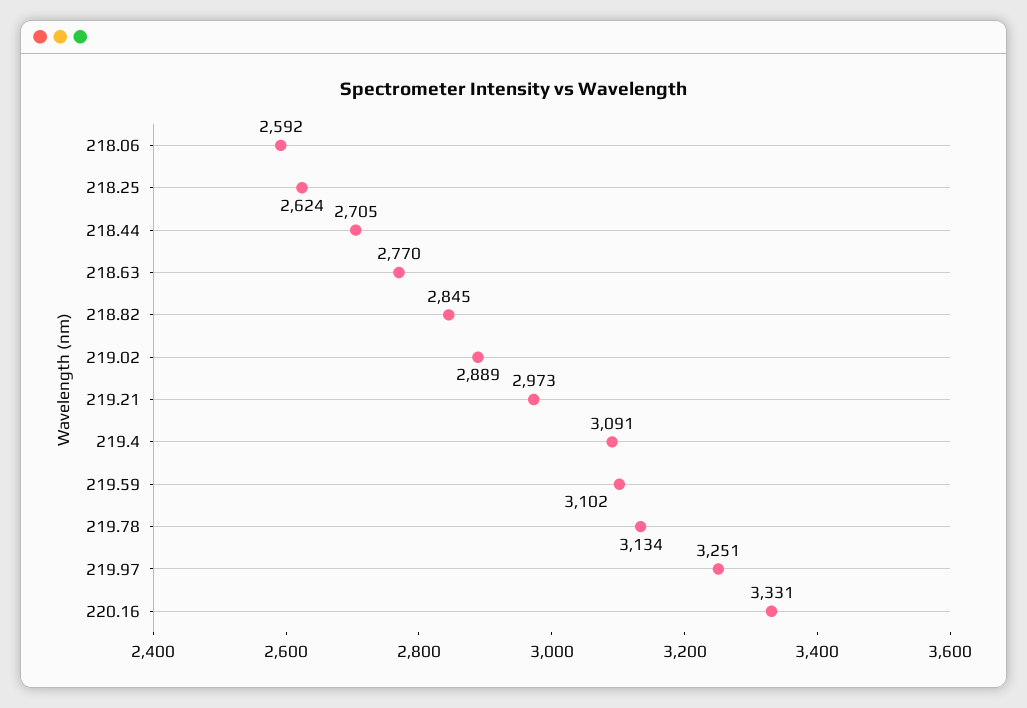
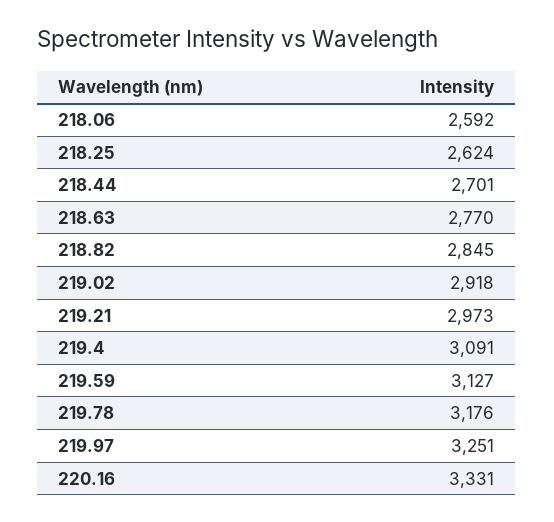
  {
    "218.06": 2592,
    "218.25": 2624,
-   "218.44": 2705,
+   "218.44": 2701,
    "218.63": 2770,
    "218.82": 2845,
-   "219.02": 2889,
+   "219.02": 2918,
    "219.21": 2973,
    "219.4": 3091,
-   "219.59": 3102,
+   "219.59": 3127,
-   "219.78": 3134,
+   "219.78": 3176,
    "219.97": 3251,
    "220.16": 3331
  }

